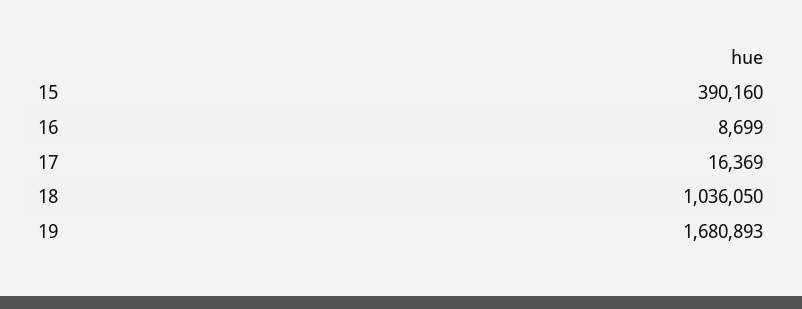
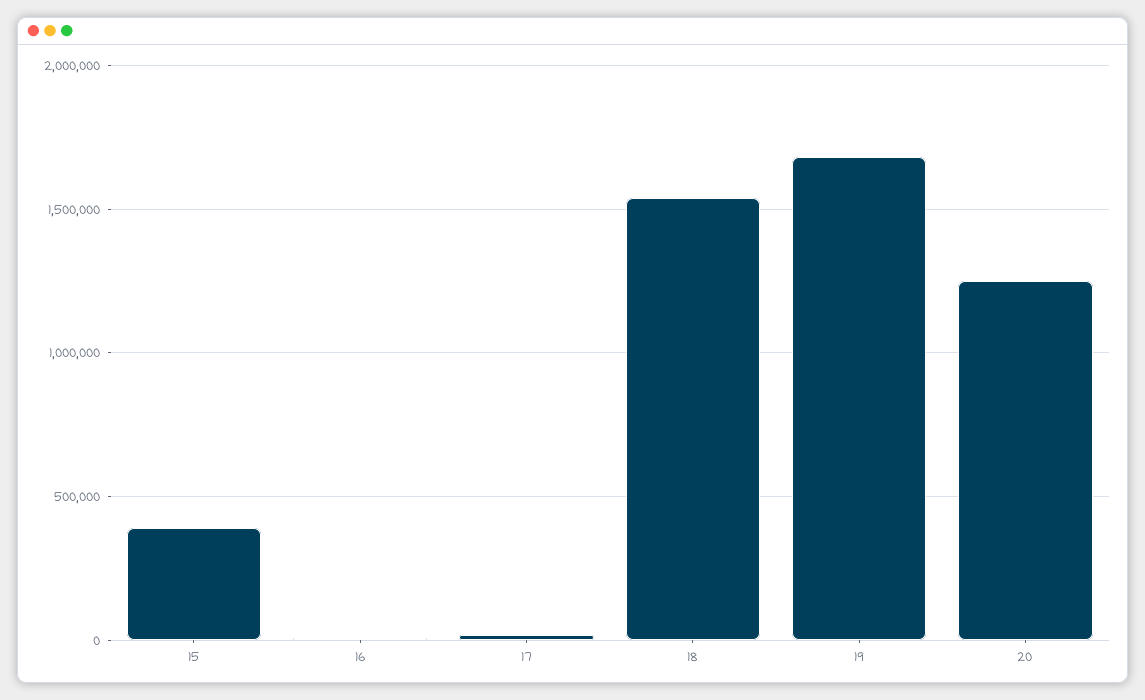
  {
    "15": 390160,
    "16": 8699,
    "17": 16369,
-   "18": 1036050,
+   "18": 1550000,
-   "19": 1680893
+   "19": 1680893,
+   "20": 1250000
  }

